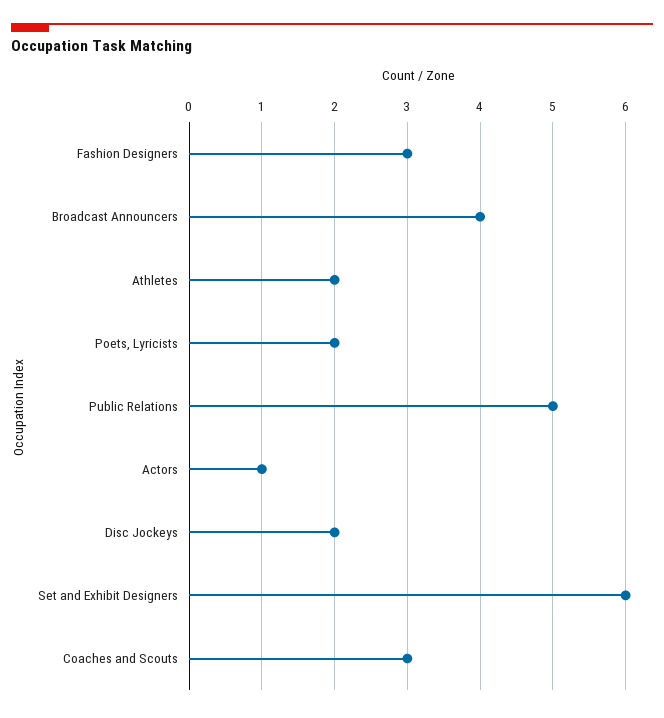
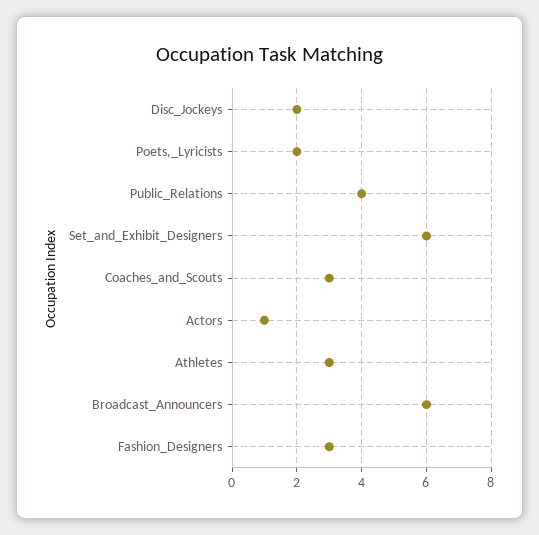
  {
    "Fashion Designers": 3,
-   "Broadcast Announcers": 4,
+   "Broadcast Announcers": 6,
-   "Athletes": 2,
+   "Athletes": 3,
    "Poets, Lyricists": 2,
-   "Public Relations": 5,
+   "Public Relations": 4,
    "Actors": 1,
    "Disc Jockeys": 2,
    "Set and Exhibit Designers": 6,
    "Coaches and Scouts": 3
  }

